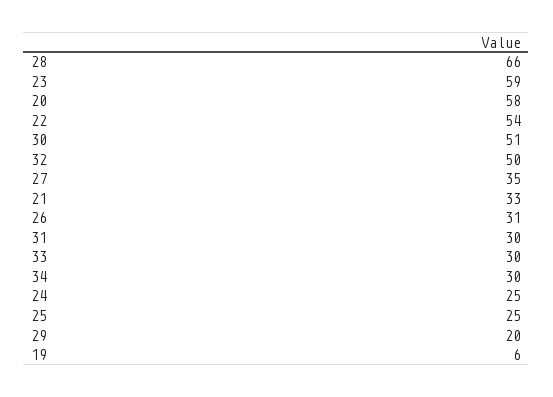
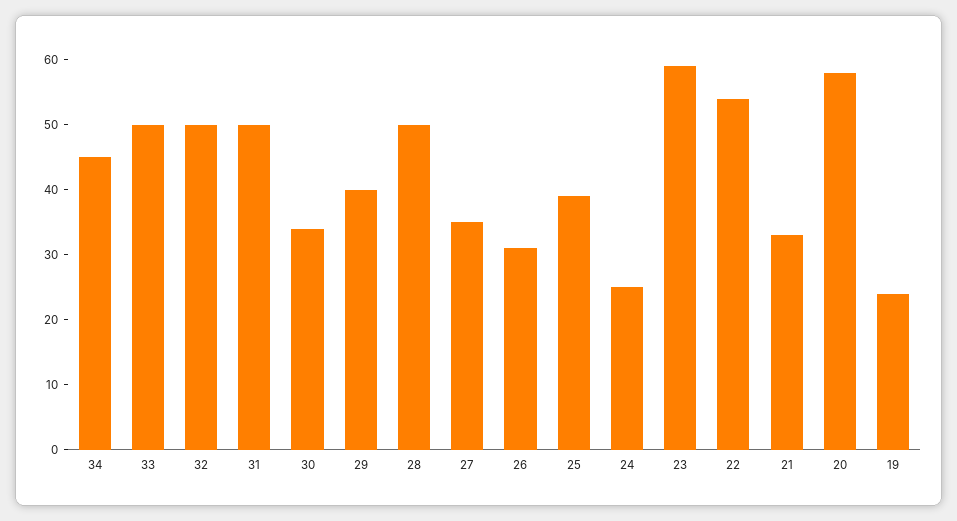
  {
-   "28": 66,
+   "28": 50,
    "23": 59,
    "20": 58,
    "22": 54,
-   "30": 51,
+   "30": 35,
    "32": 50,
    "27": 35,
    "21": 33,
    "26": 31,
-   "31": 30,
+   "31": 50,
-   "33": 30,
+   "33": 50,
-   "34": 30,
+   "34": 45,
    "24": 25,
-   "25": 25,
+   "25": 40,
-   "29": 20,
+   "29": 40,
-   "19": 6
+   "19": 25
  }

